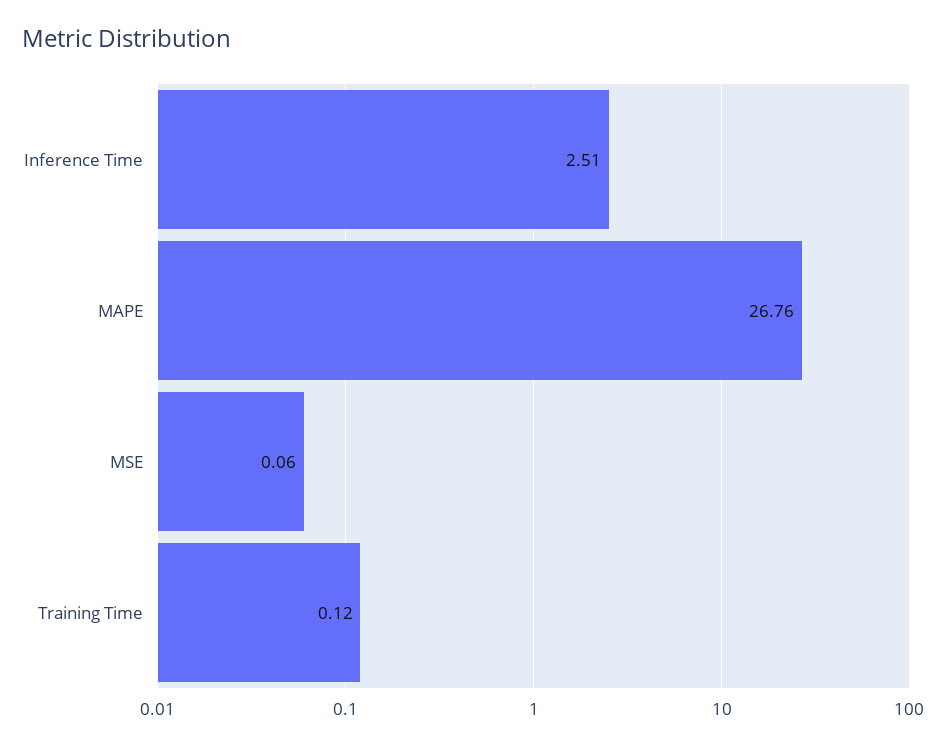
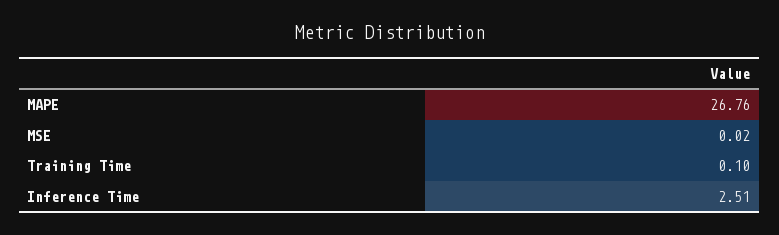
  {
    "Inference Time": 2.51,
    "MAPE": 26.76,
-   "MSE": 0.06,
+   "MSE": 0.02,
-   "Training Time": 0.12
+   "Training Time": 0.1
  }

